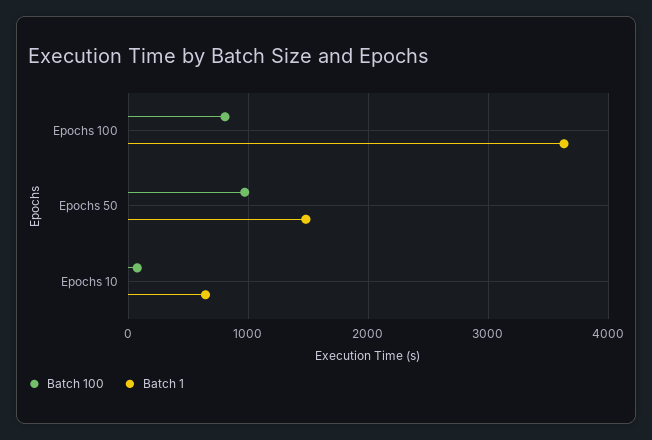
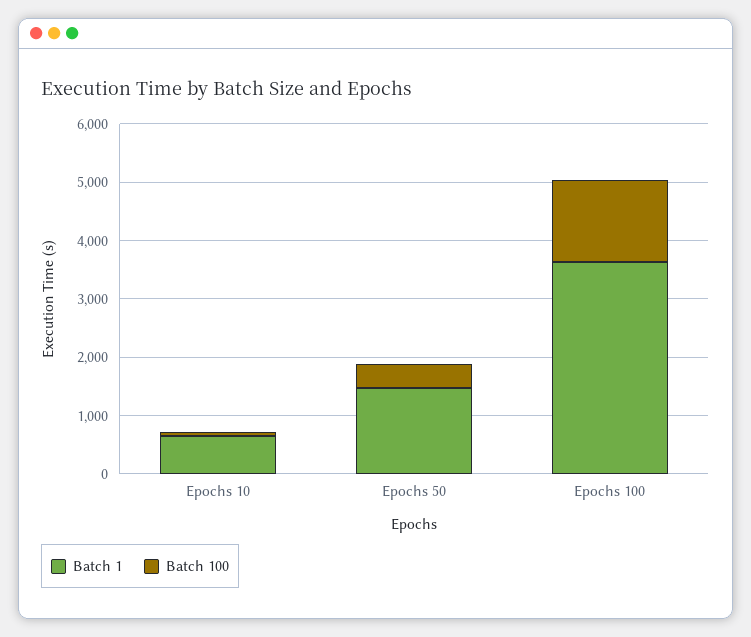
  {
    "Batch 100": {
-     "Epochs 100": 800,
+     "Epochs 100": 1400,
-     "Epochs 50": 1000,
+     "Epochs 50": 400,
      "Epochs 10": 100
    },
    "Batch 1": {
      "Epochs 100": 3600,
      "Epochs 50": 1500,
      "Epochs 10": 600
    }
  }

